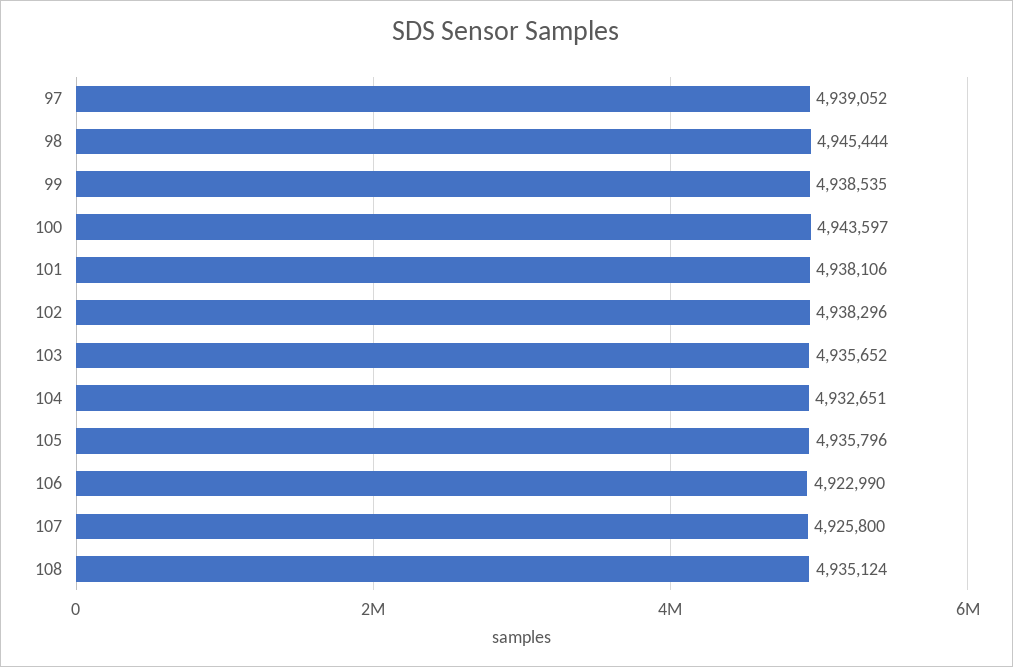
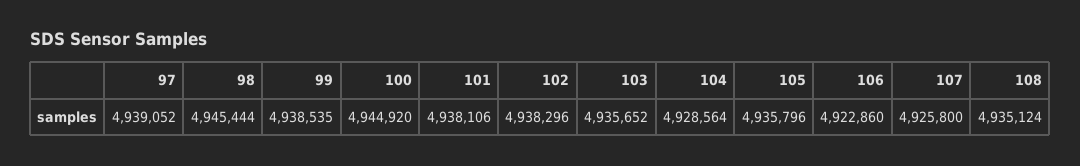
  {
    "97": 4939052,
    "98": 4945444,
    "99": 4938535,
-   "100": 4943597,
+   "100": 4944920,
    "101": 4938106,
    "102": 4938296,
    "103": 4935652,
-   "104": 4932651,
+   "104": 4928564,
    "105": 4935796,
-   "106": 4922990,
+   "106": 4922860,
    "107": 4925800,
    "108": 4935124
  }

